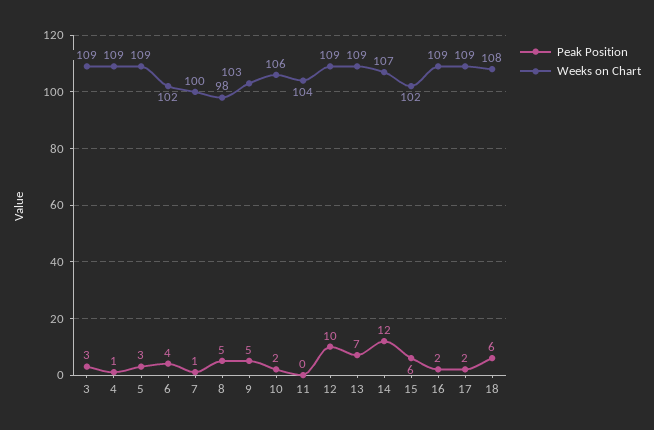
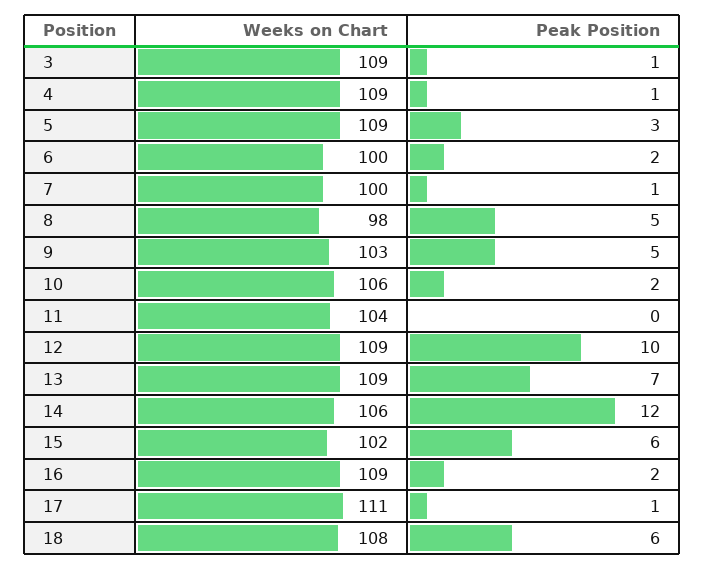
  {
    "Peak Position": {
-     "3": 3,
+     "3": 1,
      "4": 1,
      "5": 3,
-     "6": 4,
+     "6": 2,
      "7": 1,
      "8": 5,
      "9": 5,
      "10": 2,
      "11": 0,
      "12": 10,
      "13": 7,
      "14": 12,
      "15": 6,
      "16": 2,
-     "17": 2,
+     "17": 1,
      "18": 6
    },
    "Weeks on Chart": {
      "3": 109,
      "4": 109,
      "5": 109,
-     "6": 102,
+     "6": 100,
      "7": 100,
      "8": 98,
      "9": 103,
      "10": 106,
      "11": 104,
      "12": 109,
      "13": 109,
-     "14": 107,
+     "14": 106,
      "15": 102,
      "16": 109,
-     "17": 109,
+     "17": 111,
      "18": 108
    }
  }

